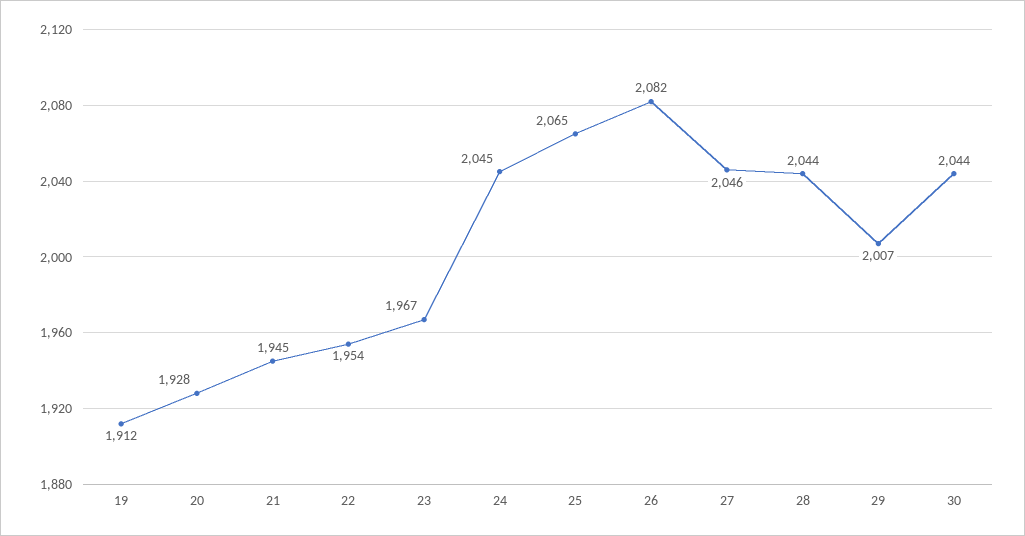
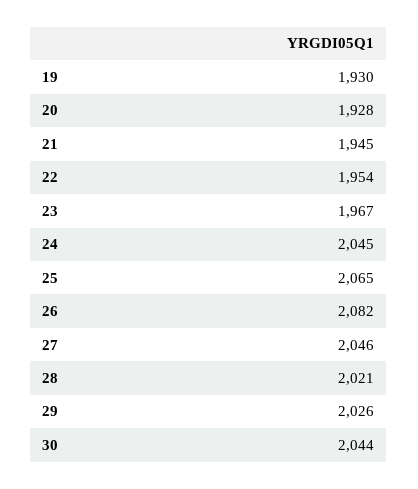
  {
-   "19": 1912,
+   "19": 1930,
    "20": 1928,
    "21": 1945,
    "22": 1954,
    "23": 1967,
    "24": 2045,
    "25": 2065,
    "26": 2082,
    "27": 2046,
-   "28": 2044,
+   "28": 2021,
-   "29": 2007,
+   "29": 2026,
    "30": 2044
  }

